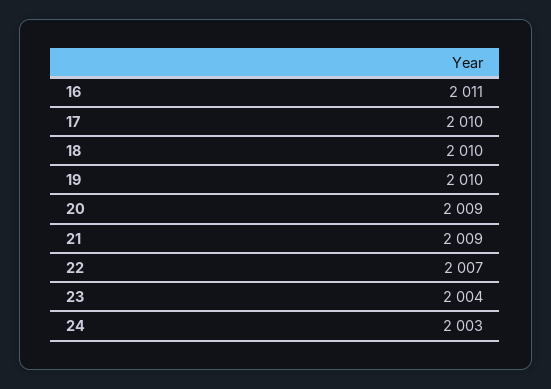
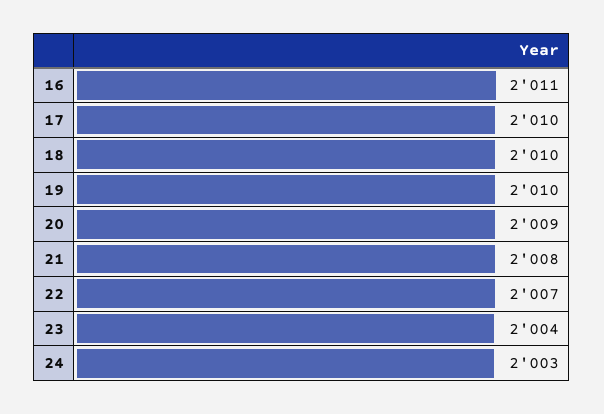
  {
    "16": 2011,
    "17": 2010,
    "18": 2010,
    "19": 2010,
    "20": 2009,
-   "21": 2009,
+   "21": 2008,
    "22": 2007,
    "23": 2004,
    "24": 2003
  }

